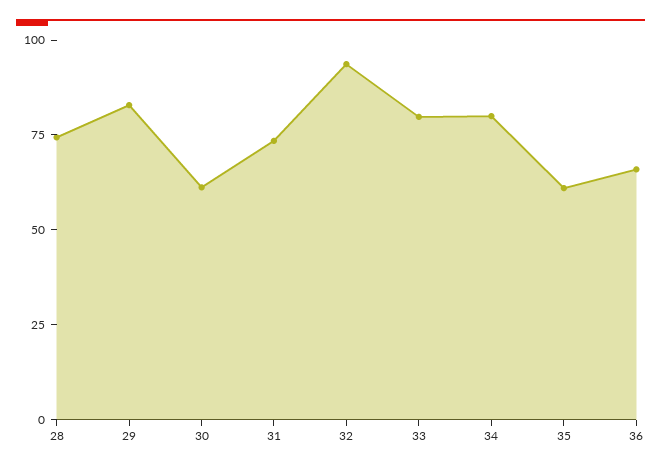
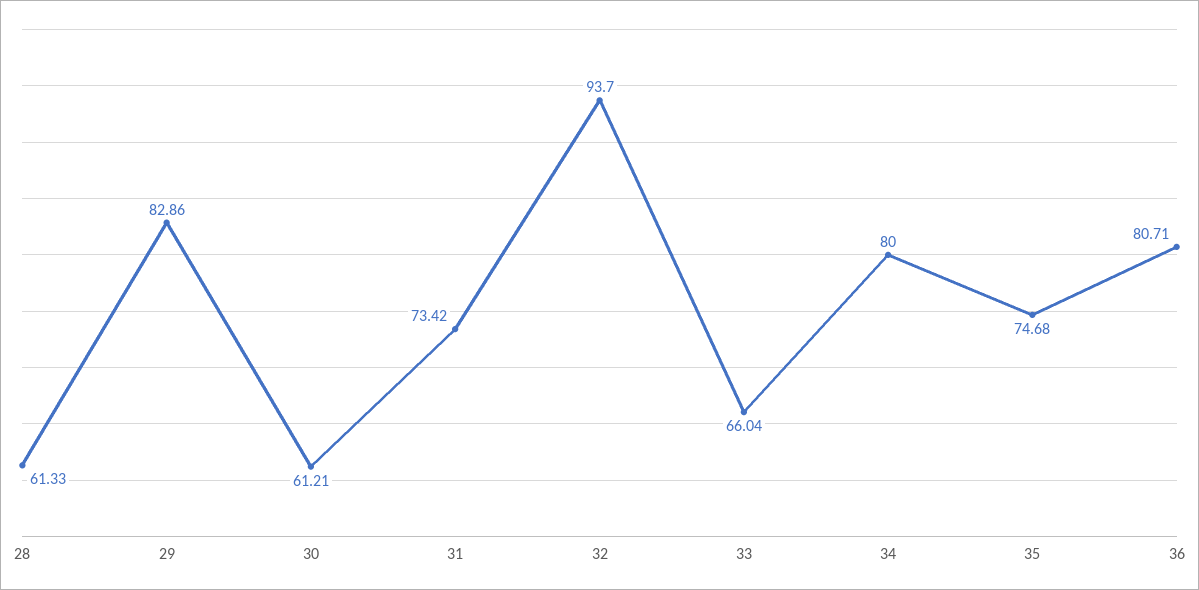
  {
-   "28": 75,
+   "28": 61.33,
    "29": 82.86,
    "30": 61.21,
    "31": 73.42,
    "32": 93.7,
-   "33": 80,
+   "33": 66.04,
    "34": 80,
-   "35": 60,
+   "35": 74.68,
-   "36": 65
+   "36": 80.71
  }

